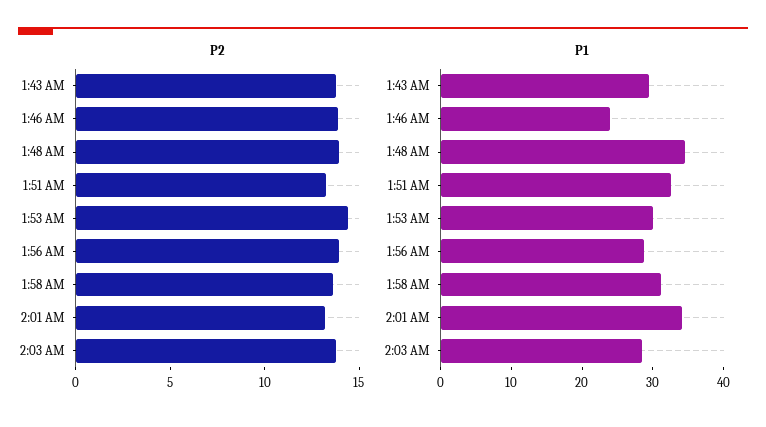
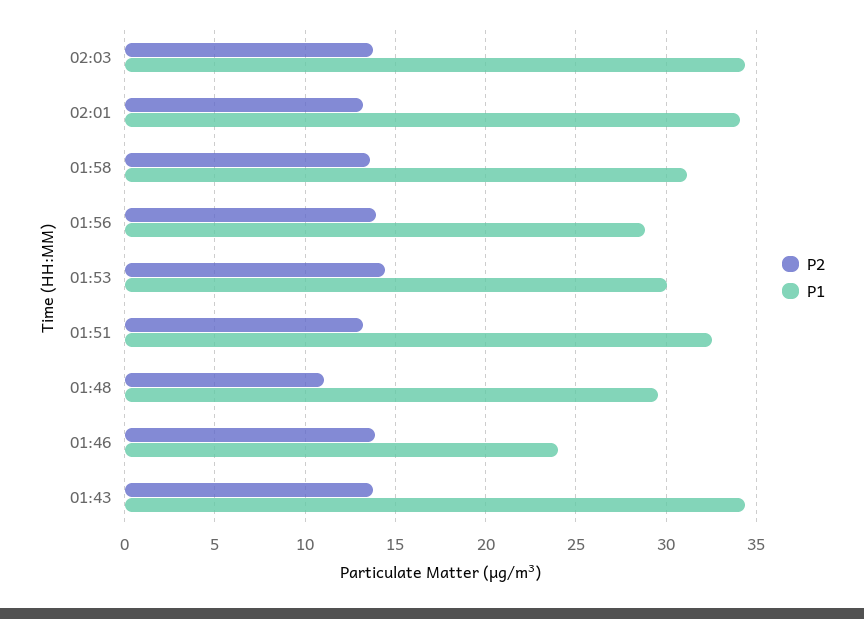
  {
    "P2": {
      "1:43 AM": 14,
      "1:46 AM": 14,
-     "1:48 AM": 14,
+     "1:48 AM": 11,
      "1:51 AM": 13,
      "1:53 AM": 14.5,
      "1:56 AM": 14,
      "1:58 AM": 13.5,
      "2:01 AM": 13,
      "2:03 AM": 14
    },
    "P1": {
-     "1:43 AM": 30,
+     "1:43 AM": 34.5,
      "1:46 AM": 24,
-     "1:48 AM": 34,
+     "1:48 AM": 29.5,
      "1:51 AM": 32.5,
      "1:53 AM": 30,
      "1:56 AM": 29,
      "1:58 AM": 31,
      "2:01 AM": 34,
-     "2:03 AM": 28
+     "2:03 AM": 34.5
    }
  }

